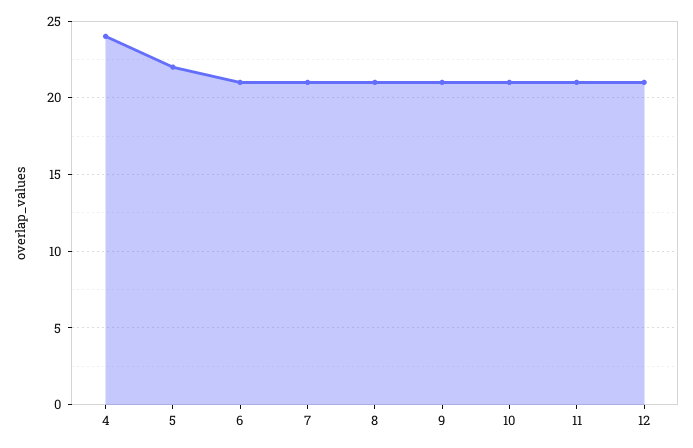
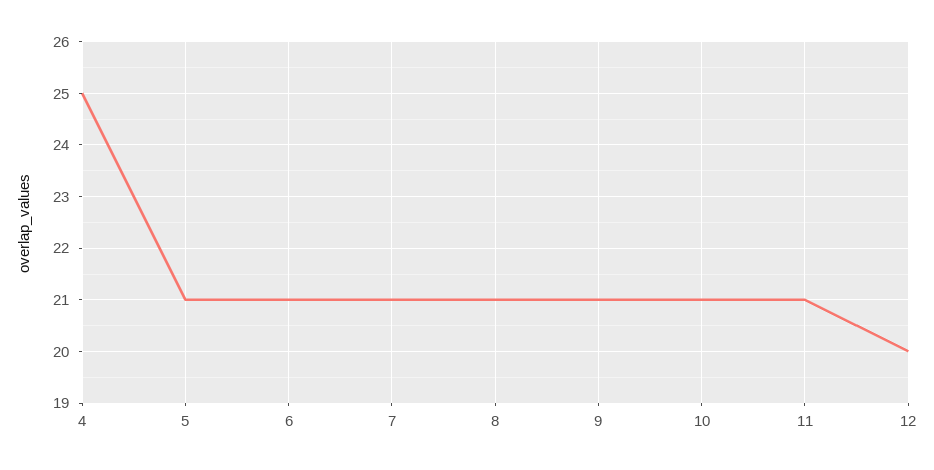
  {
-   "4": 24,
+   "4": 25,
-   "5": 22,
+   "5": 21,
    "6": 21,
    "7": 21,
    "8": 21,
    "9": 21,
    "10": 21,
    "11": 21,
-   "12": 21
+   "12": 20
  }

